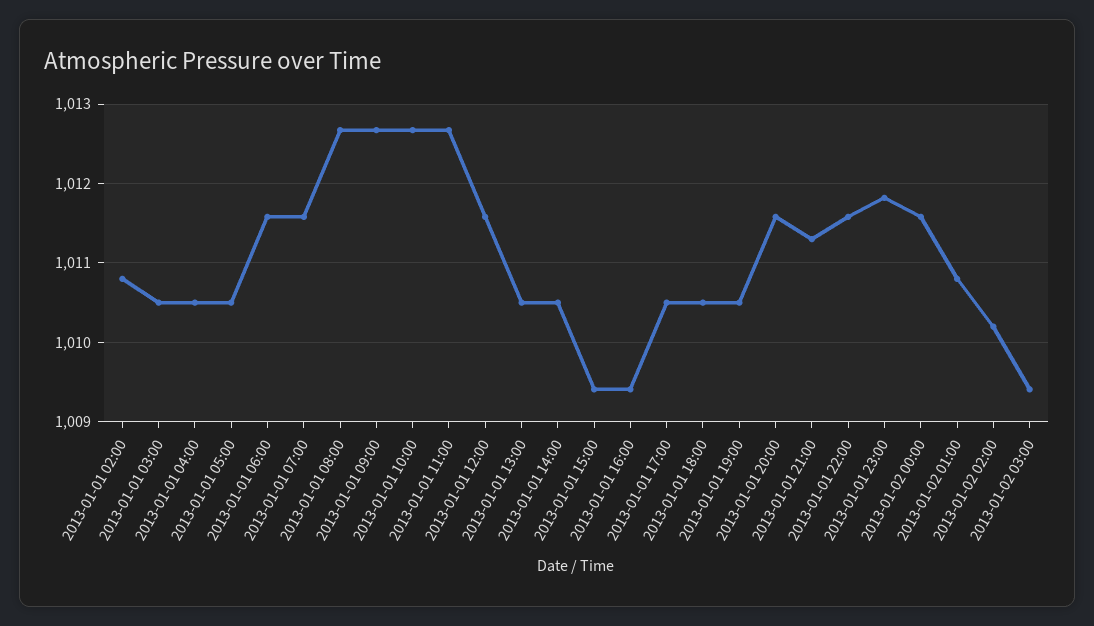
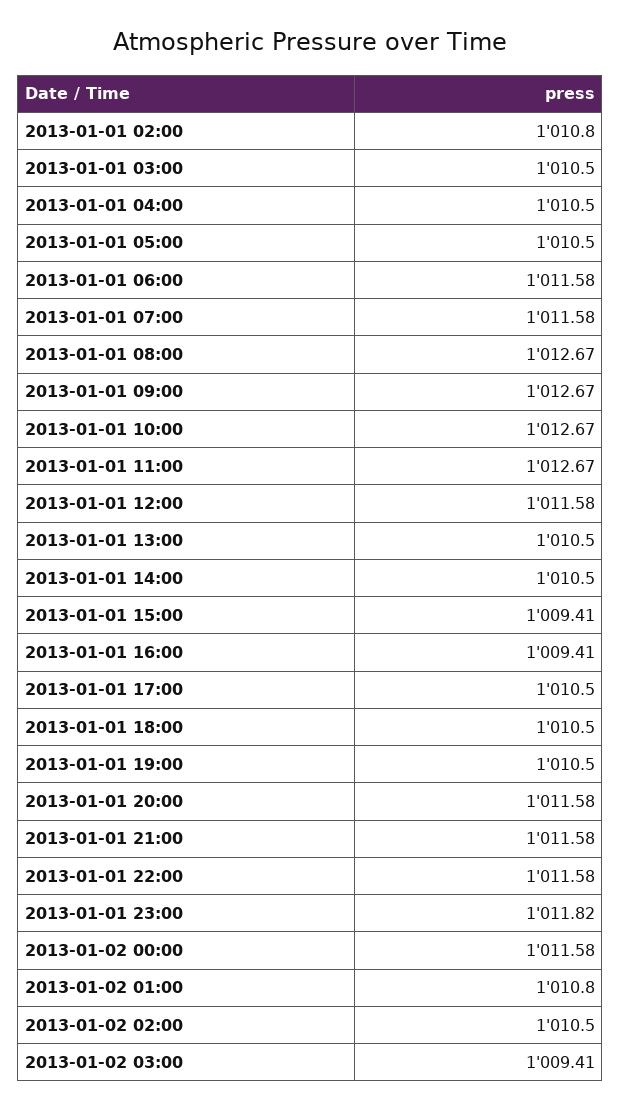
  {
    "2013-01-01 02:00": 1010.8,
    "2013-01-01 03:00": 1010.5,
    "2013-01-01 04:00": 1010.5,
    "2013-01-01 05:00": 1010.5,
    "2013-01-01 06:00": 1011.58,
    "2013-01-01 07:00": 1011.58,
    "2013-01-01 08:00": 1012.67,
    "2013-01-01 09:00": 1012.67,
    "2013-01-01 10:00": 1012.67,
    "2013-01-01 11:00": 1012.67,
    "2013-01-01 12:00": 1011.58,
    "2013-01-01 13:00": 1010.5,
    "2013-01-01 14:00": 1010.5,
    "2013-01-01 15:00": 1009.41,
    "2013-01-01 16:00": 1009.41,
    "2013-01-01 17:00": 1010.5,
    "2013-01-01 18:00": 1010.5,
    "2013-01-01 19:00": 1010.5,
    "2013-01-01 20:00": 1011.58,
-   "2013-01-01 21:00": 1011.3,
+   "2013-01-01 21:00": 1011.58,
    "2013-01-01 22:00": 1011.58,
    "2013-01-01 23:00": 1011.82,
    "2013-01-02 00:00": 1011.58,
    "2013-01-02 01:00": 1010.8,
-   "2013-01-02 02:00": 1010.2,
+   "2013-01-02 02:00": 1010.5,
    "2013-01-02 03:00": 1009.41
  }

